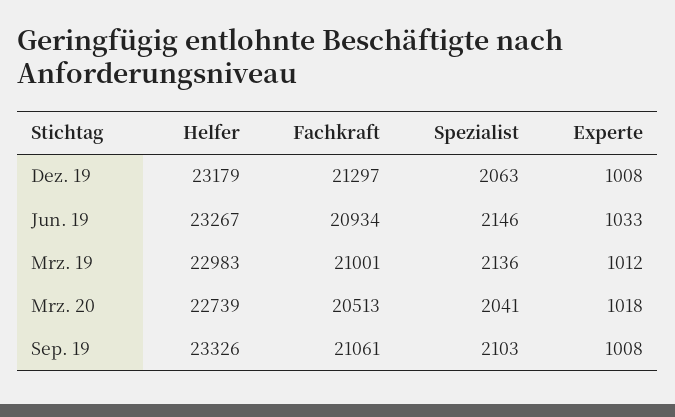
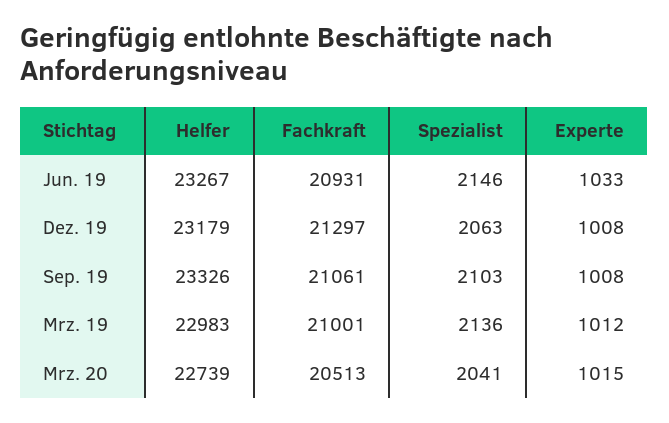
  {
    "Helfer": {
      "Dez. 19": 23179,
      "Jun. 19": 23267,
      "Mrz. 19": 22983,
      "Mrz. 20": 22739,
      "Sep. 19": 23326
    },
    "Fachkraft": {
      "Dez. 19": 21297,
-     "Jun. 19": 20934,
+     "Jun. 19": 20931,
      "Mrz. 19": 21001,
      "Mrz. 20": 20513,
      "Sep. 19": 21061
    },
    "Spezialist": {
      "Dez. 19": 2063,
      "Jun. 19": 2146,
      "Mrz. 19": 2136,
      "Mrz. 20": 2041,
      "Sep. 19": 2103
    },
    "Experte": {
      "Dez. 19": 1008,
      "Jun. 19": 1033,
      "Mrz. 19": 1012,
-     "Mrz. 20": 1018,
+     "Mrz. 20": 1015,
      "Sep. 19": 1008
    }
  }

